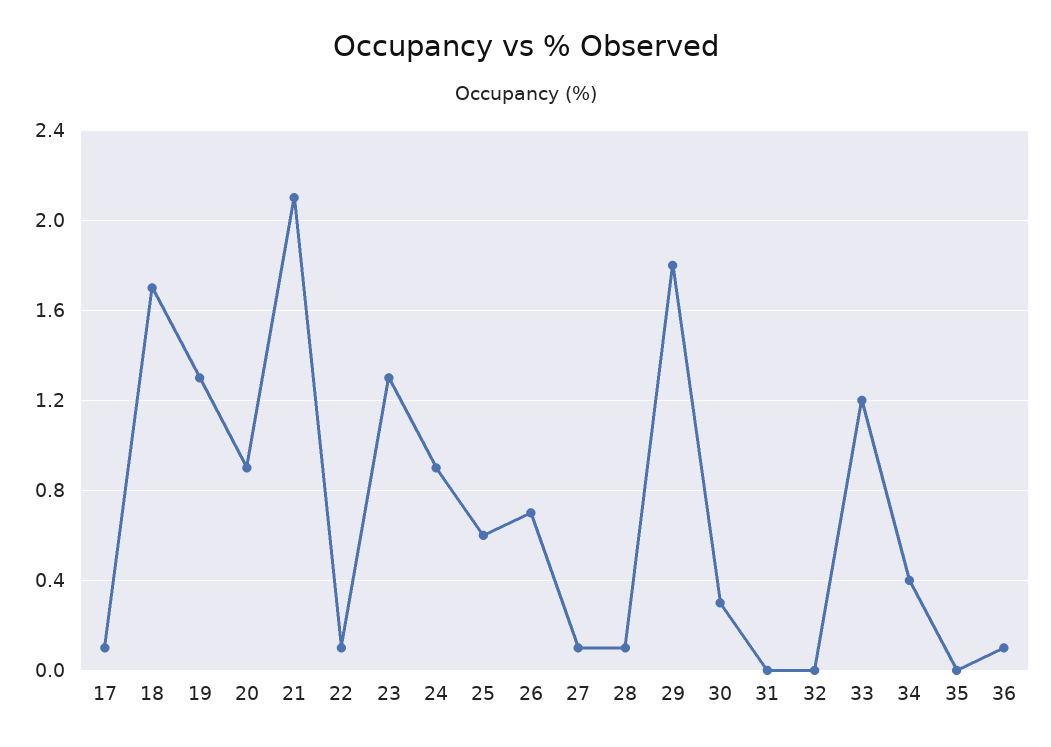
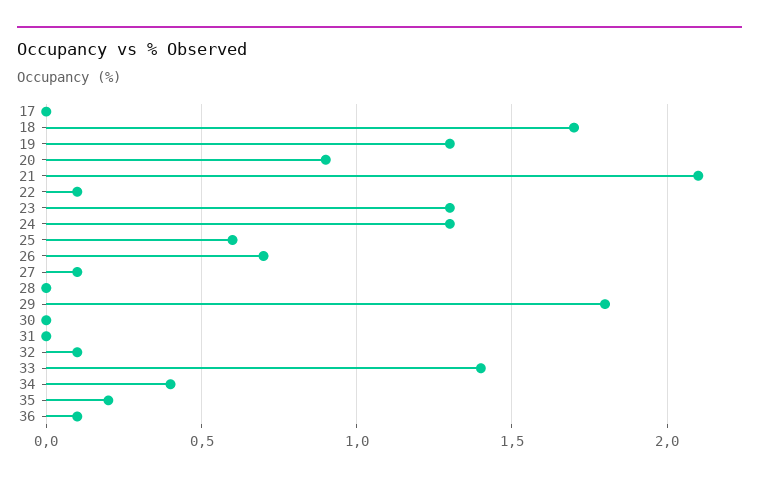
  {
-   "17": 0.1,
+   "17": 0,
    "18": 1.7,
    "19": 1.3,
    "20": 0.9,
    "21": 2.1,
    "22": 0.1,
    "23": 1.3,
-   "24": 0.9,
+   "24": 1.3,
    "25": 0.6,
    "26": 0.7,
    "27": 0.1,
-   "28": 0.1,
+   "28": 0,
    "29": 1.8,
-   "30": 0.3,
+   "30": 0,
    "31": 0,
-   "32": 0,
+   "32": 0.1,
-   "33": 1.2,
+   "33": 1.4,
    "34": 0.4,
-   "35": 0,
+   "35": 0.2,
    "36": 0.1
  }

